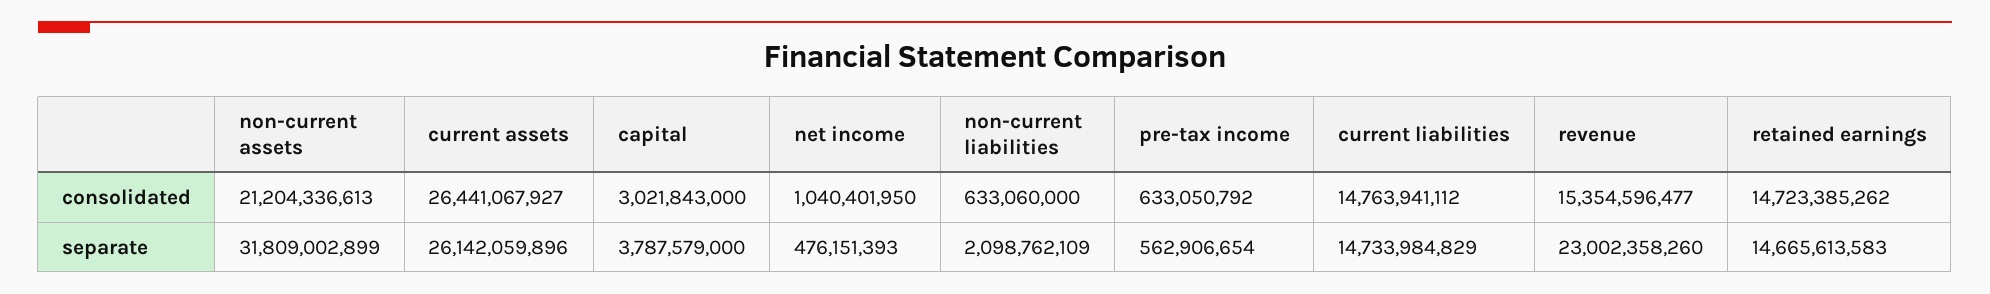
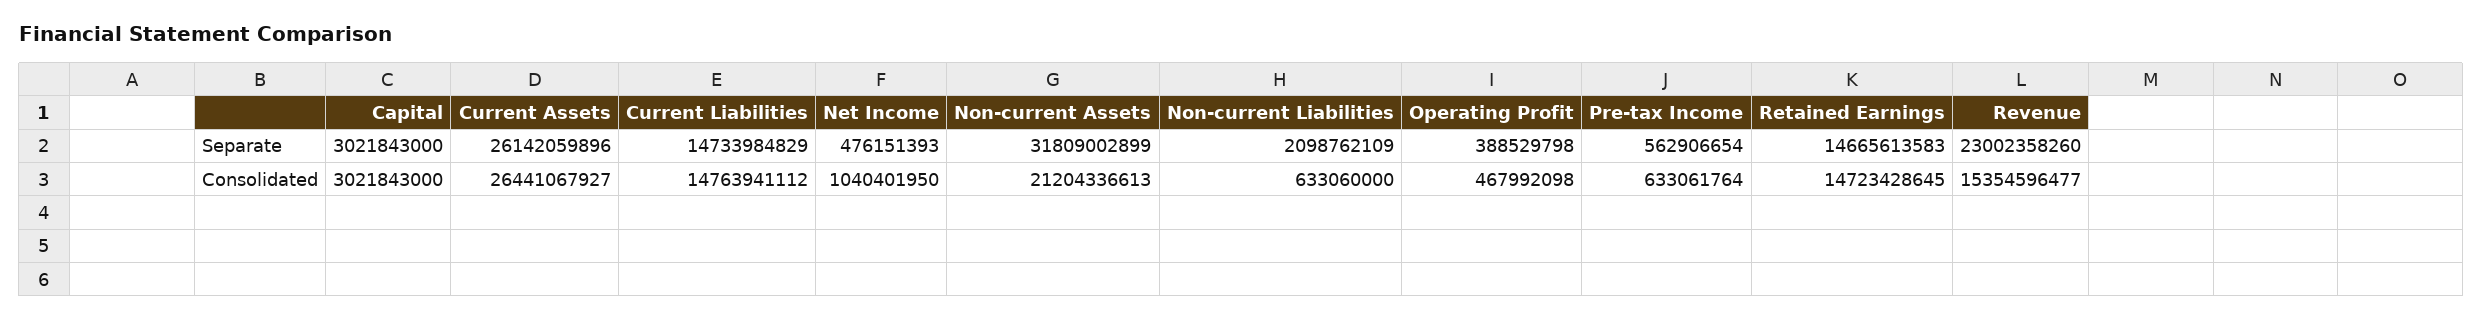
  {
    "non-current assets": {
      "consolidated": 21204336613,
      "separate": 31809002899
    },
    "current assets": {
      "consolidated": 26441067927,
      "separate": 26142059896
    },
    "capital": {
      "consolidated": 3021843000,
-     "separate": 3787579000
+     "separate": 3021843000
    },
    "net income": {
      "consolidated": 1040401950,
      "separate": 476151393
    },
    "non-current liabilities": {
      "consolidated": 633060000,
      "separate": 2098762109
    },
    "pre-tax income": {
-     "consolidated": 633050792,
+     "consolidated": 633061764,
      "separate": 562906654
    },
    "current liabilities": {
      "consolidated": 14763941112,
      "separate": 14733984829
    },
    "revenue": {
      "consolidated": 15354596477,
      "separate": 23002358260
    },
    "retained earnings": {
-     "consolidated": 14723385262,
+     "consolidated": 14723428645,
      "separate": 14665613583
-   }
+   },
+   "Operating Profit": {
+     "separate": 388529798,
+     "consolidated": 467992098
+   }
  }

